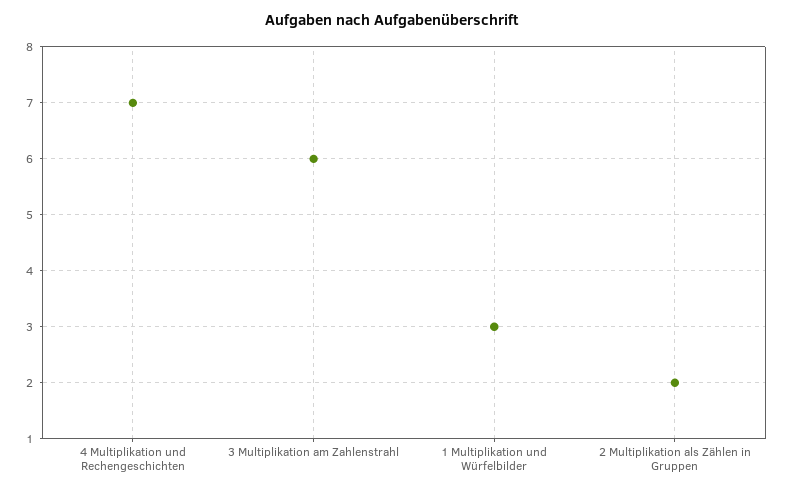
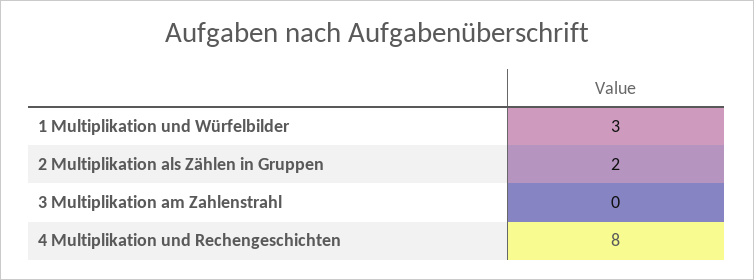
  {
-   "4 Multiplikation und Rechengeschichten": 7,
+   "4 Multiplikation und Rechengeschichten": 8,
-   "3 Multiplikation am Zahlenstrahl": 6,
+   "3 Multiplikation am Zahlenstrahl": 0,
    "1 Multiplikation und Würfelbilder": 3,
    "2 Multiplikation als Zählen in Gruppen": 2
  }

